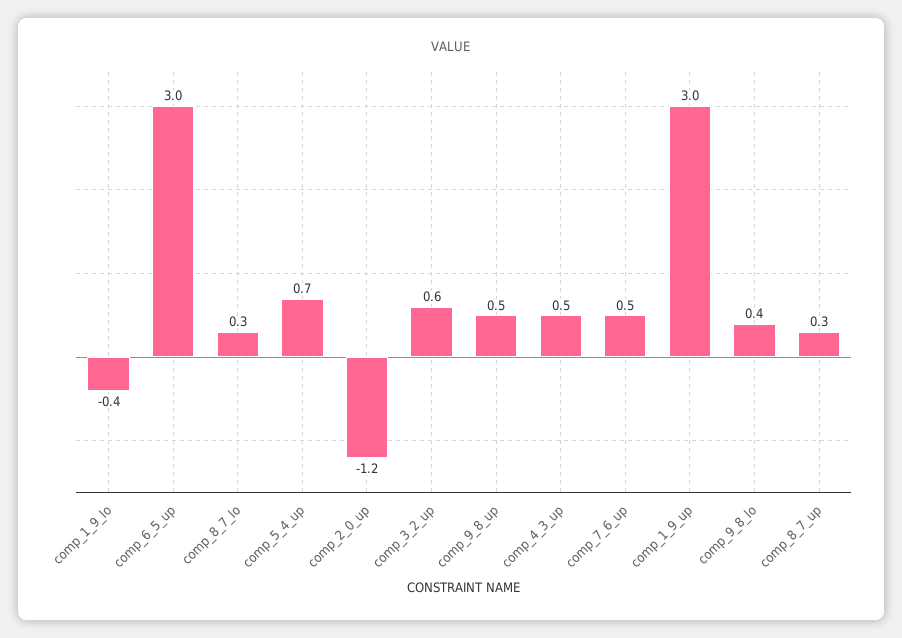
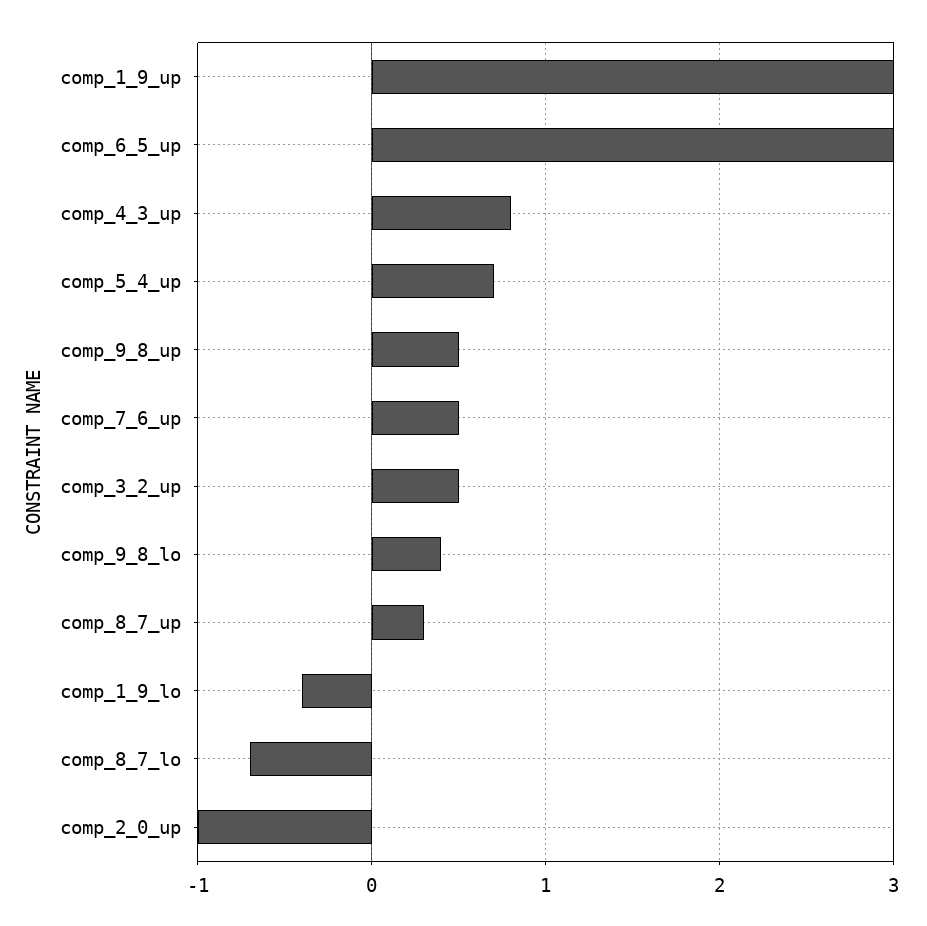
  {
    "comp_1_9_lo": -0.4,
    "comp_6_5_up": 3,
-   "comp_8_7_lo": 0.3,
+   "comp_8_7_lo": -0.7,
    "comp_5_4_up": 0.7,
-   "comp_2_0_up": -1.2,
+   "comp_2_0_up": -1,
-   "comp_3_2_up": 0.6,
+   "comp_3_2_up": 0.5,
    "comp_9_8_up": 0.5,
-   "comp_4_3_up": 0.5,
+   "comp_4_3_up": 0.8,
    "comp_7_6_up": 0.5,
    "comp_1_9_up": 3,
    "comp_9_8_lo": 0.4,
    "comp_8_7_up": 0.3
  }

